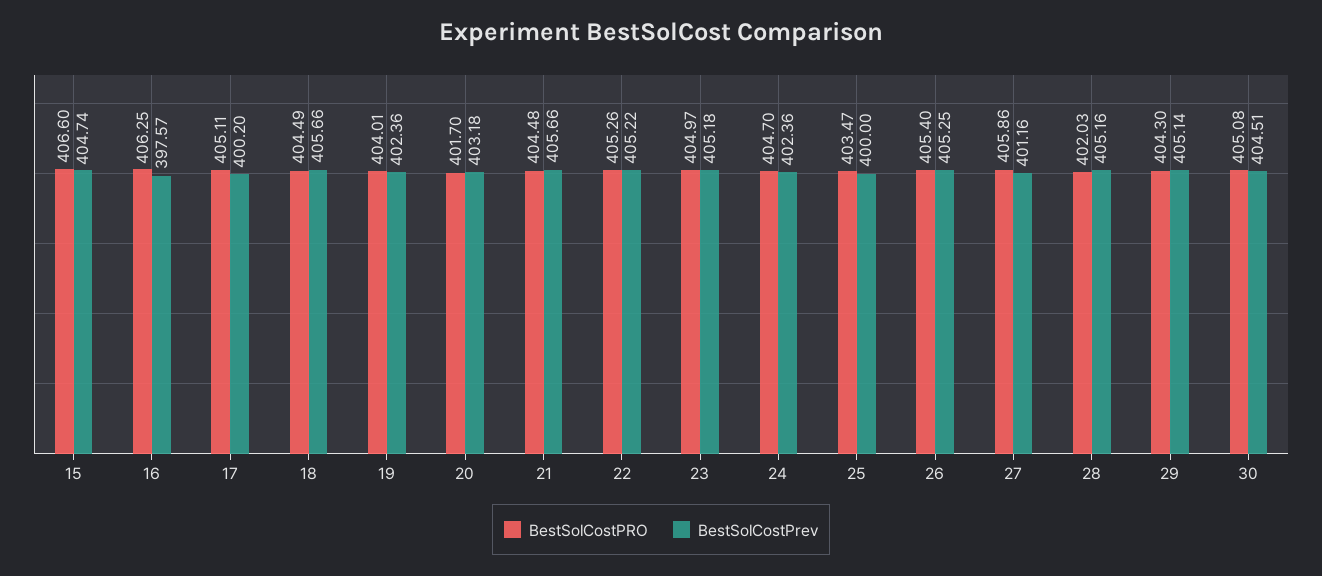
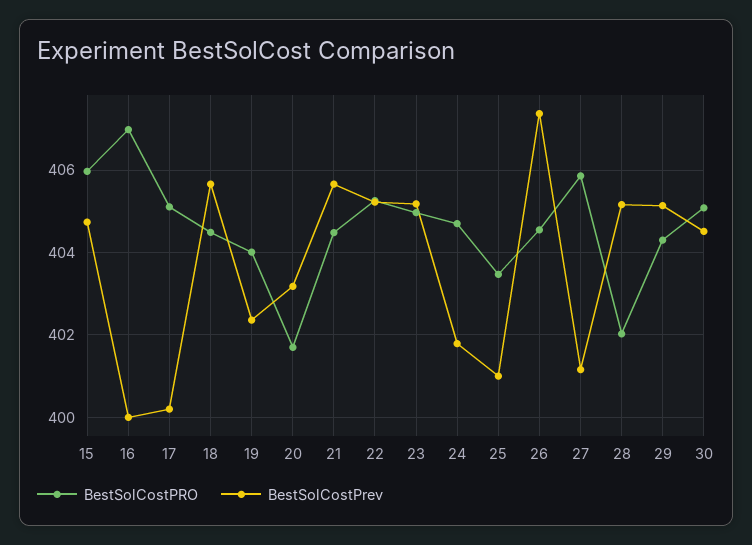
  {
    "BestSolCostPRO": {
-     "15": 406.6,
+     "15": 406,
-     "16": 406.25,
+     "16": 407,
      "17": 405.11,
      "18": 404.49,
      "19": 404.01,
      "20": 401.7,
      "21": 404.48,
      "22": 405.26,
      "23": 404.97,
      "24": 404.7,
      "25": 403.47,
-     "26": 405.4,
+     "26": 404.6,
      "27": 405.86,
      "28": 402.03,
      "29": 404.3,
      "30": 405.08
    },
    "BestSolCostPrev": {
      "15": 404.74,
-     "16": 397.57,
+     "16": 400,
      "17": 400.2,
      "18": 405.66,
      "19": 402.36,
      "20": 403.18,
      "21": 405.66,
      "22": 405.22,
      "23": 405.18,
-     "24": 402.36,
+     "24": 401.8,
-     "25": 400,
+     "25": 401,
-     "26": 405.25,
+     "26": 407.4,
      "27": 401.16,
      "28": 405.16,
      "29": 405.14,
      "30": 404.51
    }
  }

